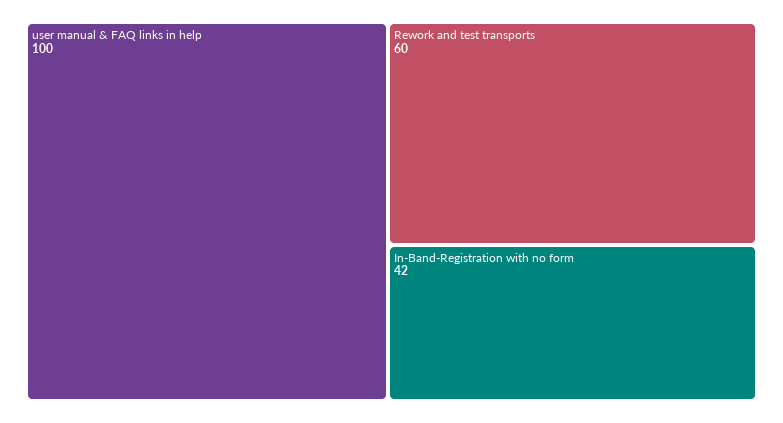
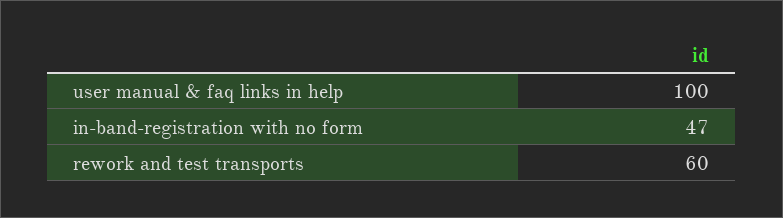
  {
    "user manual & FAQ links in help": 100,
    "Rework and test transports": 60,
-   "In-Band-Registration with no form": 42
+   "In-Band-Registration with no form": 47
  }

